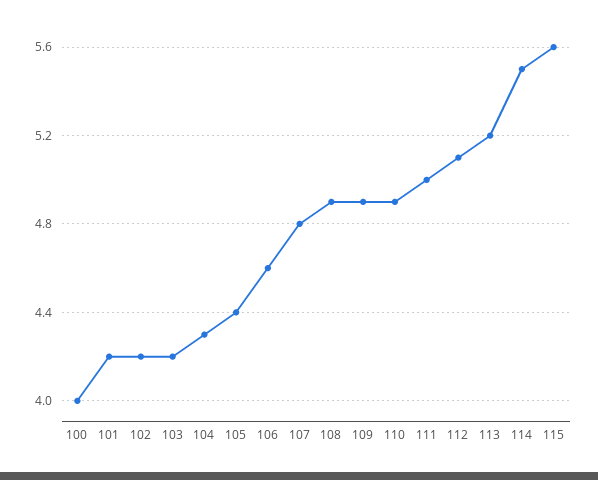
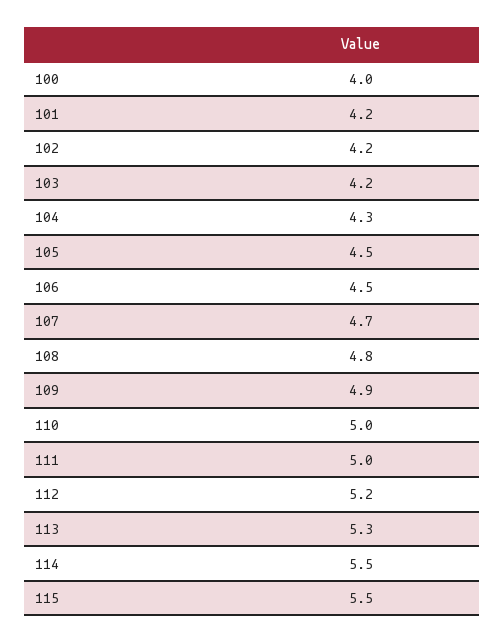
  {
    "100": 4,
    "101": 4.2,
    "102": 4.2,
    "103": 4.2,
    "104": 4.3,
-   "105": 4.4,
+   "105": 4.5,
-   "106": 4.6,
+   "106": 4.5,
-   "107": 4.8,
+   "107": 4.7,
-   "108": 4.9,
+   "108": 4.8,
    "109": 4.9,
-   "110": 4.9,
+   "110": 5,
    "111": 5,
-   "112": 5.1,
+   "112": 5.2,
-   "113": 5.2,
+   "113": 5.3,
    "114": 5.5,
-   "115": 5.6
+   "115": 5.5
  }

